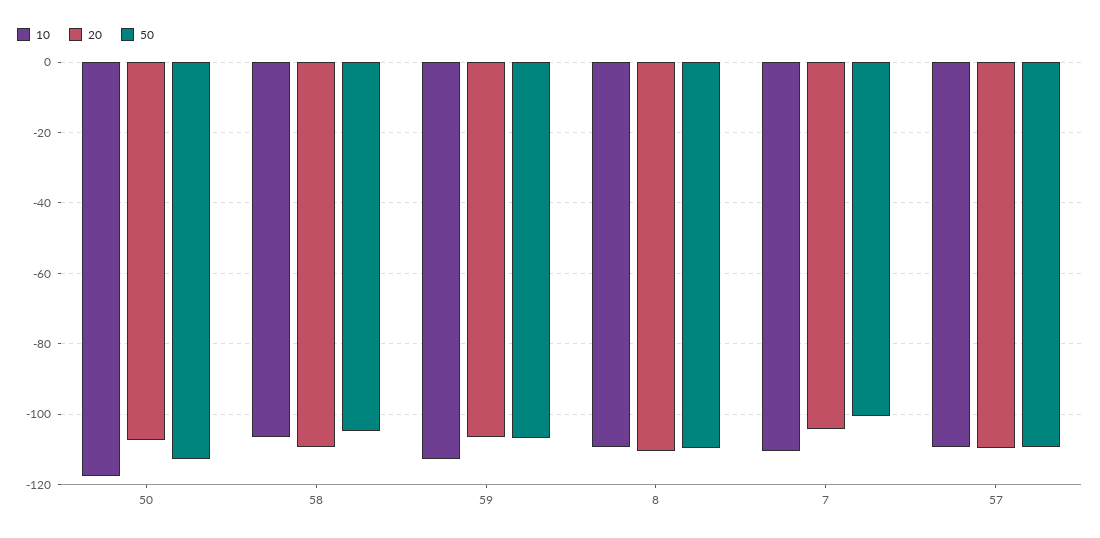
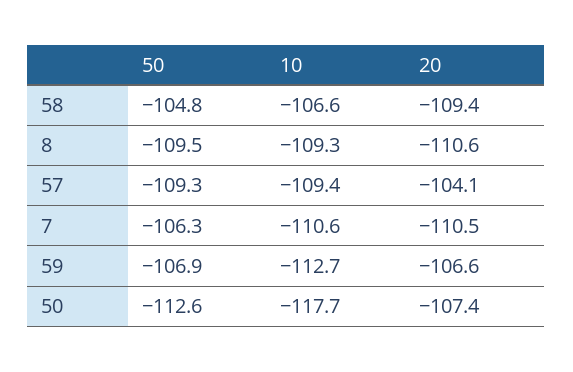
  {
    "10": {
      "50": -117.7,
      "58": -106.6,
      "59": -112.7,
      "8": -109.3,
      "7": -110.6,
      "57": -109.4
    },
    "20": {
      "50": -107.4,
      "58": -109.4,
      "59": -106.6,
      "8": -110.6,
-     "7": -104,
+     "7": -110.5,
-     "57": -110
+     "57": -104.1
    },
    "50": {
      "50": -112.6,
      "58": -104.8,
      "59": -106.9,
      "8": -109.5,
-     "7": -100,
+     "7": -106.3,
      "57": -109.3
    }
  }

